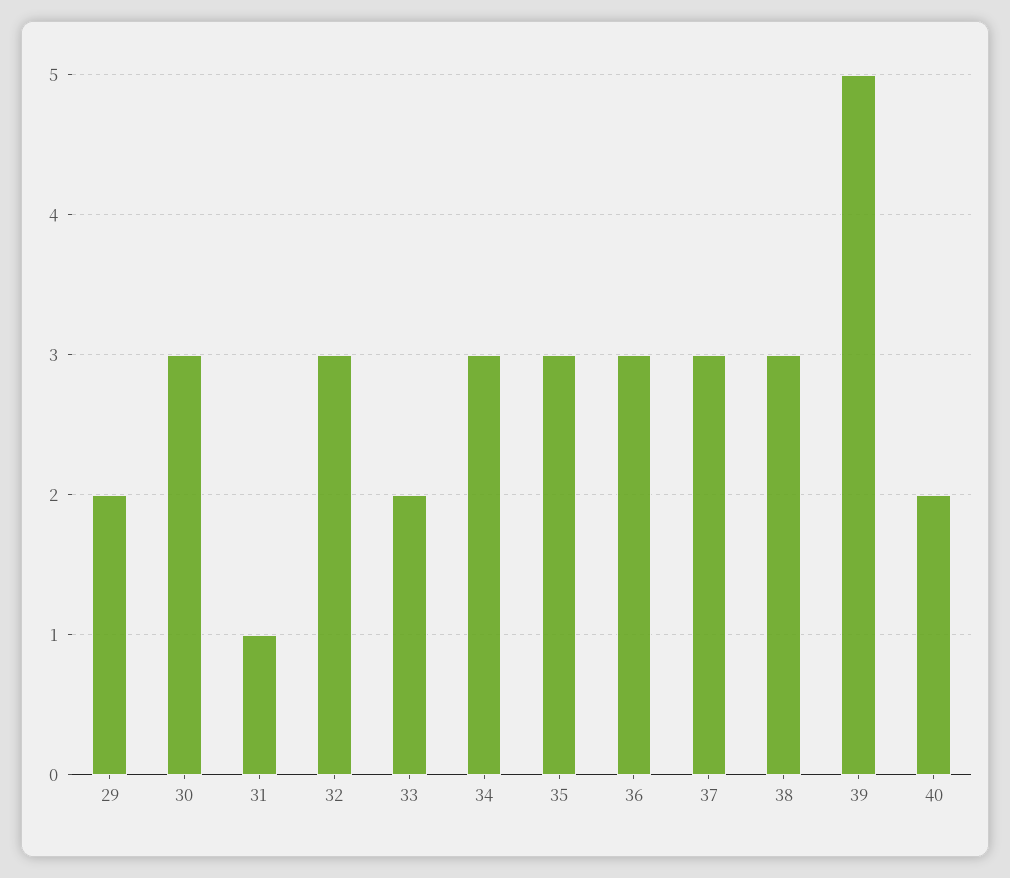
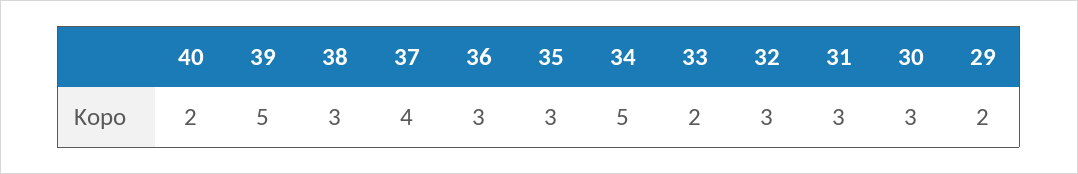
  {
    "29": 2,
    "30": 3,
-   "31": 1,
+   "31": 3,
    "32": 3,
    "33": 2,
-   "34": 3,
+   "34": 5,
    "35": 3,
    "36": 3,
-   "37": 3,
+   "37": 4,
    "38": 3,
    "39": 5,
    "40": 2
  }

